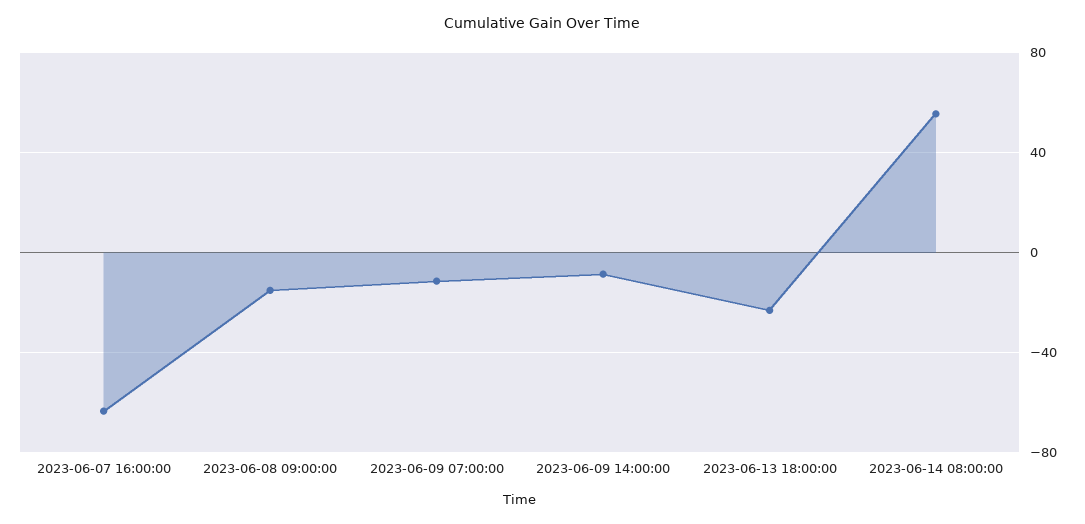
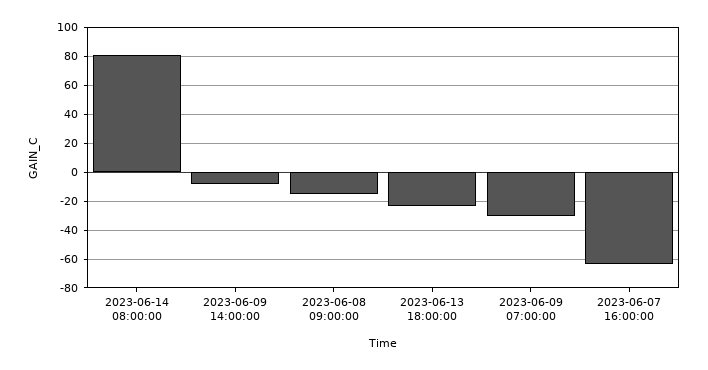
  {
    "2023-06-07 16:00:00": -65,
    "2023-06-08 09:00:00": -15,
-   "2023-06-09 07:00:00": -10,
+   "2023-06-09 07:00:00": -30,
    "2023-06-09 14:00:00": -10,
    "2023-06-13 18:00:00": -25,
-   "2023-06-14 08:00:00": 55
+   "2023-06-14 08:00:00": 80
  }

